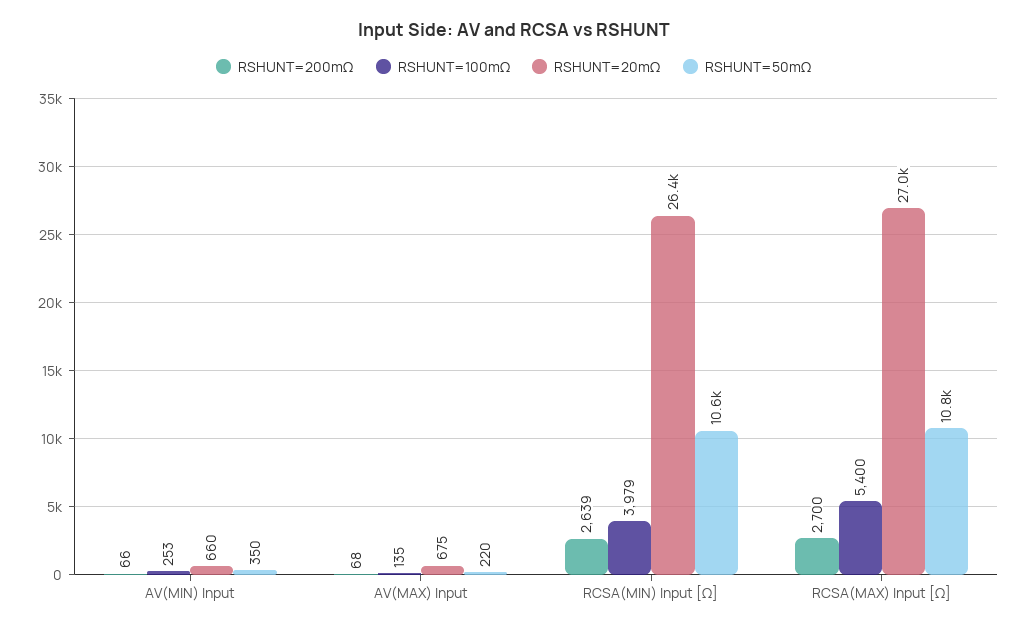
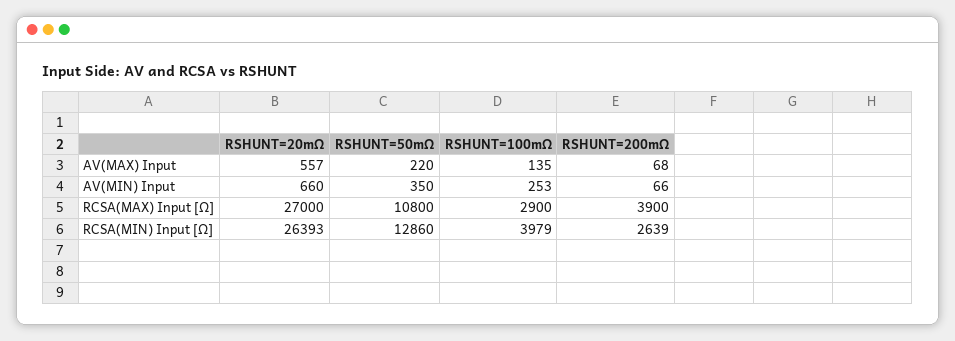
  {
    "RSHUNT=200mΩ": {
      "AV(MIN) Input": 66,
      "AV(MAX) Input": 68,
      "RCSA(MIN) Input [Ω]": 2639,
-     "RCSA(MAX) Input [Ω]": 2700
+     "RCSA(MAX) Input [Ω]": 3900
    },
    "RSHUNT=100mΩ": {
      "AV(MIN) Input": 253,
      "AV(MAX) Input": 135,
      "RCSA(MIN) Input [Ω]": 3979,
-     "RCSA(MAX) Input [Ω]": 5400
+     "RCSA(MAX) Input [Ω]": 2900
    },
    "RSHUNT=20mΩ": {
      "AV(MIN) Input": 660,
-     "AV(MAX) Input": 675,
+     "AV(MAX) Input": 557,
      "RCSA(MIN) Input [Ω]": 26393,
      "RCSA(MAX) Input [Ω]": 27000
    },
    "RSHUNT=50mΩ": {
      "AV(MIN) Input": 350,
      "AV(MAX) Input": 220,
-     "RCSA(MIN) Input [Ω]": 10600,
+     "RCSA(MIN) Input [Ω]": 12860,
      "RCSA(MAX) Input [Ω]": 10800
    }
  }

